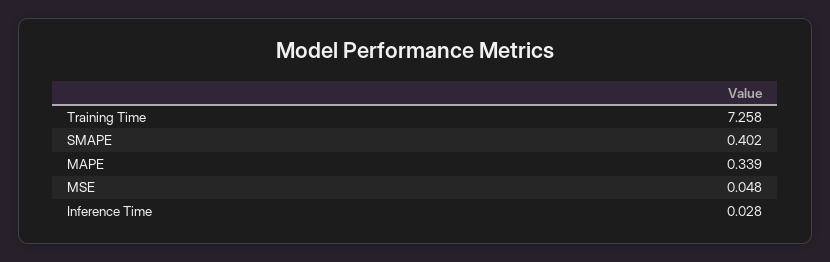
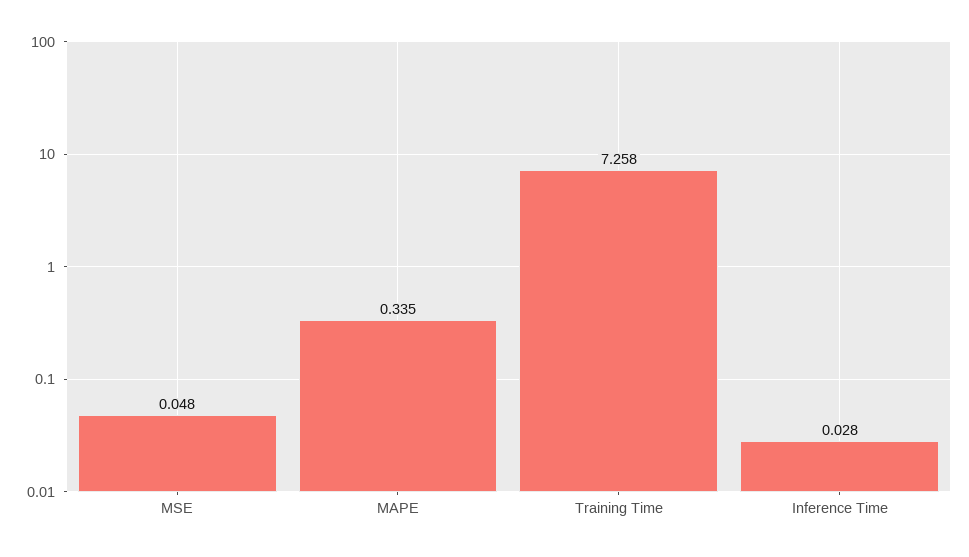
  {
    "Training Time": 7.258,
-   "SMAPE": 0.402,
-   "MAPE": 0.339,
+   "MAPE": 0.335,
    "MSE": 0.048,
    "Inference Time": 0.028
  }

